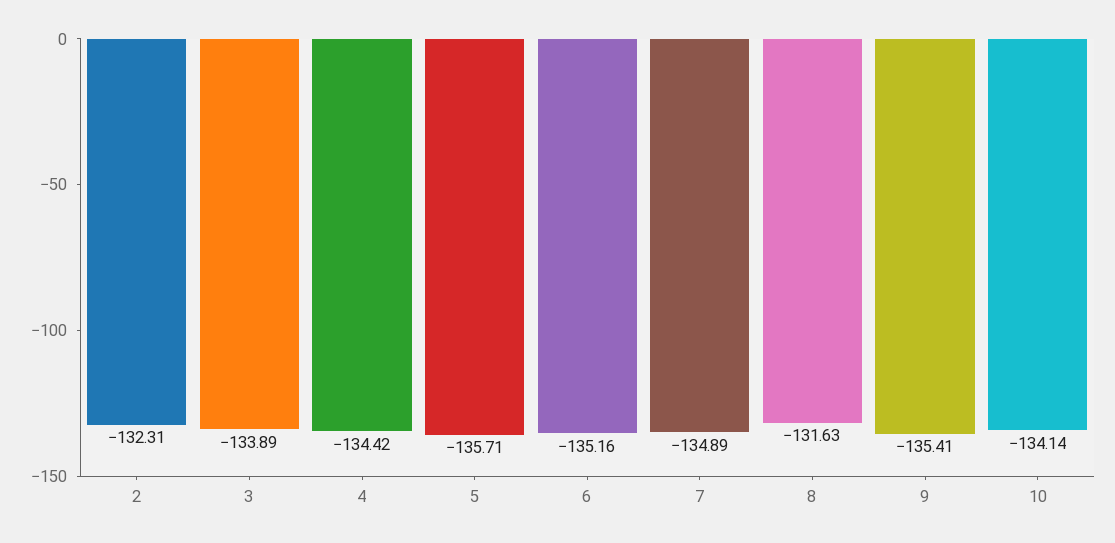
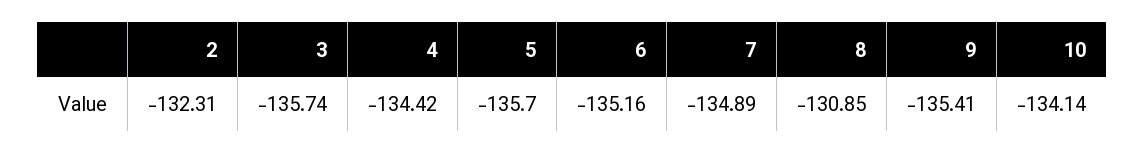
  {
    "2": -132.31,
-   "3": -133.89,
+   "3": -135.74,
    "4": -134.42,
-   "5": -135.71,
+   "5": -135.7,
    "6": -135.16,
    "7": -134.89,
-   "8": -131.63,
+   "8": -130.85,
    "9": -135.41,
    "10": -134.14
  }

